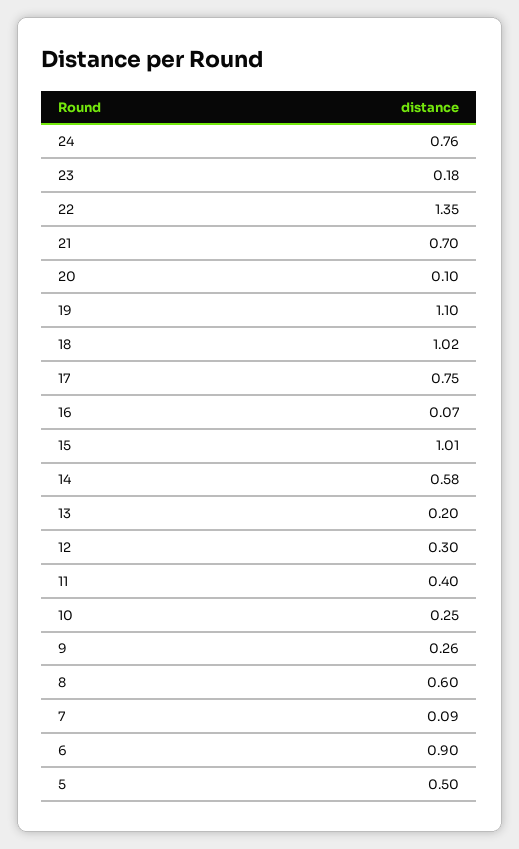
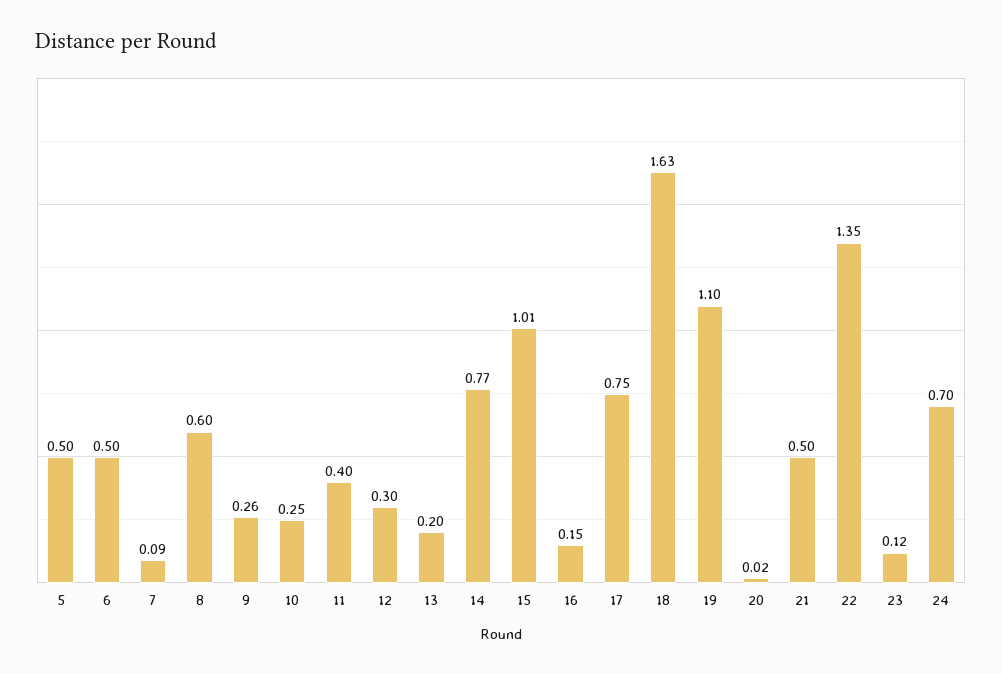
  {
-   "24": 0.76,
+   "24": 0.7,
-   "23": 0.18,
+   "23": 0.12,
    "22": 1.35,
-   "21": 0.7,
+   "21": 0.5,
-   "20": 0.1,
+   "20": 0.02,
    "19": 1.1,
-   "18": 1.02,
+   "18": 1.63,
    "17": 0.75,
-   "16": 0.07,
+   "16": 0.15,
    "15": 1.01,
-   "14": 0.58,
+   "14": 0.77,
    "13": 0.2,
    "12": 0.3,
    "11": 0.4,
    "10": 0.25,
    "9": 0.26,
    "8": 0.6,
    "7": 0.09,
-   "6": 0.9,
+   "6": 0.5,
    "5": 0.5
  }

